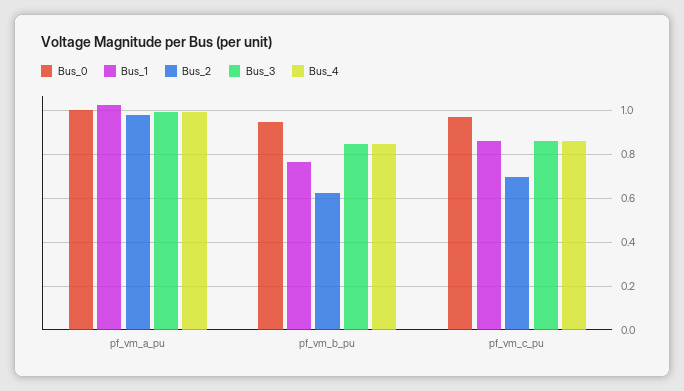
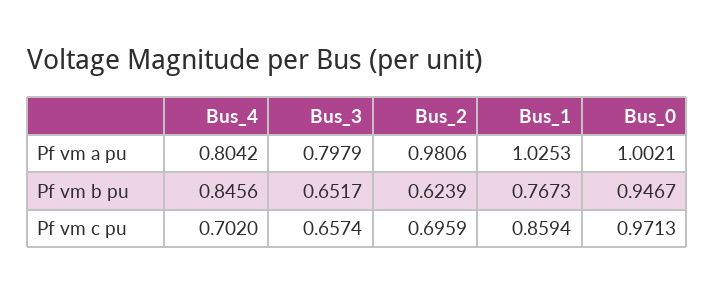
  {
    "Bus_0": {
      "pf_vm_a_pu": 1.0021,
      "pf_vm_b_pu": 0.9467,
      "pf_vm_c_pu": 0.9713
    },
    "Bus_1": {
      "pf_vm_a_pu": 1.0253,
      "pf_vm_b_pu": 0.7673,
      "pf_vm_c_pu": 0.8594
    },
    "Bus_2": {
      "pf_vm_a_pu": 0.9806,
      "pf_vm_b_pu": 0.6239,
      "pf_vm_c_pu": 0.6959
    },
    "Bus_3": {
-     "pf_vm_a_pu": 1,
+     "pf_vm_a_pu": 0.7979,
-     "pf_vm_b_pu": 0.85,
+     "pf_vm_b_pu": 0.6517,
-     "pf_vm_c_pu": 0.85
+     "pf_vm_c_pu": 0.6574
    },
    "Bus_4": {
-     "pf_vm_a_pu": 1,
+     "pf_vm_a_pu": 0.8042,
      "pf_vm_b_pu": 0.8456,
-     "pf_vm_c_pu": 0.85
+     "pf_vm_c_pu": 0.702
    }
  }

